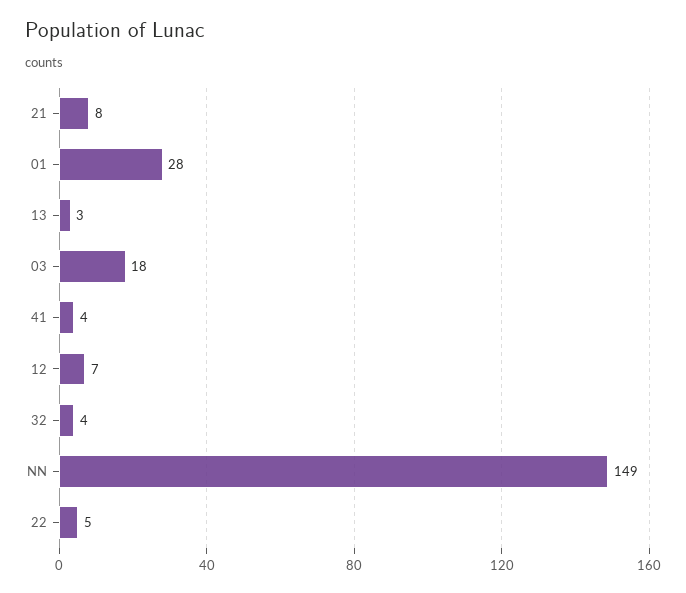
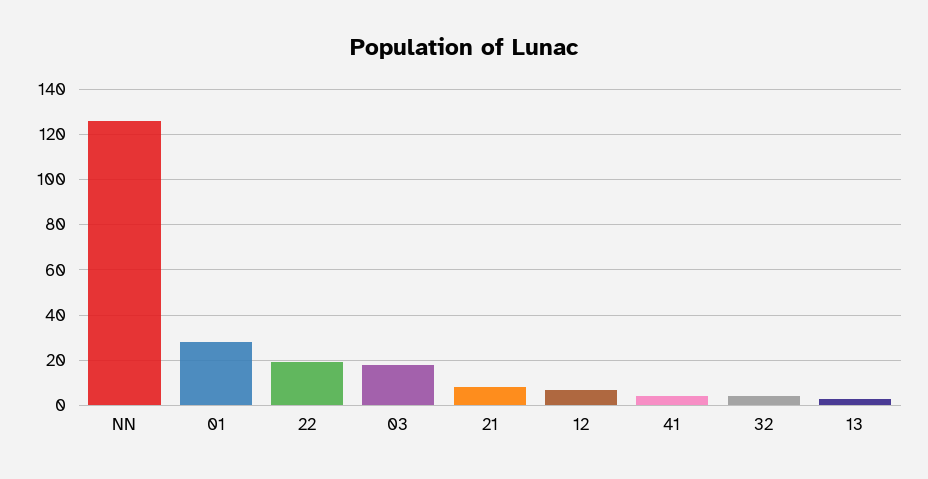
  {
    "21": 8,
    "01": 28,
    "13": 3,
    "03": 18,
    "41": 4,
    "12": 7,
    "32": 4,
-   "NN": 149,
+   "NN": 125,
-   "22": 5
+   "22": 20
  }

